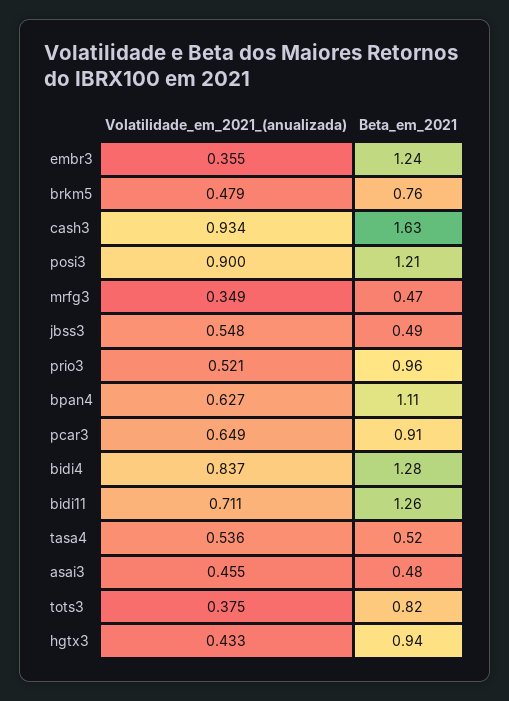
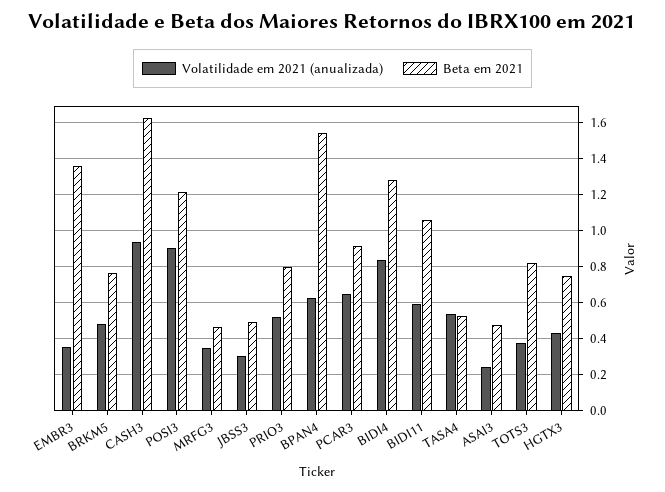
  {
    "Volatilidade_em_2021_(anualizada)": {
      "embr3": 0.355,
      "brkm5": 0.479,
      "cash3": 0.934,
      "posi3": 0.9,
      "mrfg3": 0.349,
-     "jbss3": 0.548,
+     "jbss3": 0.3,
      "prio3": 0.521,
      "bpan4": 0.627,
      "pcar3": 0.649,
      "bidi4": 0.837,
-     "bidi11": 0.711,
+     "bidi11": 0.6,
      "tasa4": 0.536,
-     "asai3": 0.455,
+     "asai3": 0.25,
      "tots3": 0.375,
      "hgtx3": 0.433
    },
    "Beta_em_2021": {
-     "embr3": 1.24,
+     "embr3": 1.35,
      "brkm5": 0.76,
      "cash3": 1.63,
      "posi3": 1.21,
      "mrfg3": 0.47,
      "jbss3": 0.49,
-     "prio3": 0.96,
+     "prio3": 0.8,
-     "bpan4": 1.11,
+     "bpan4": 1.55,
      "pcar3": 0.91,
      "bidi4": 1.28,
-     "bidi11": 1.26,
+     "bidi11": 1.05,
      "tasa4": 0.52,
      "asai3": 0.48,
      "tots3": 0.82,
-     "hgtx3": 0.94
+     "hgtx3": 0.75
    }
  }

